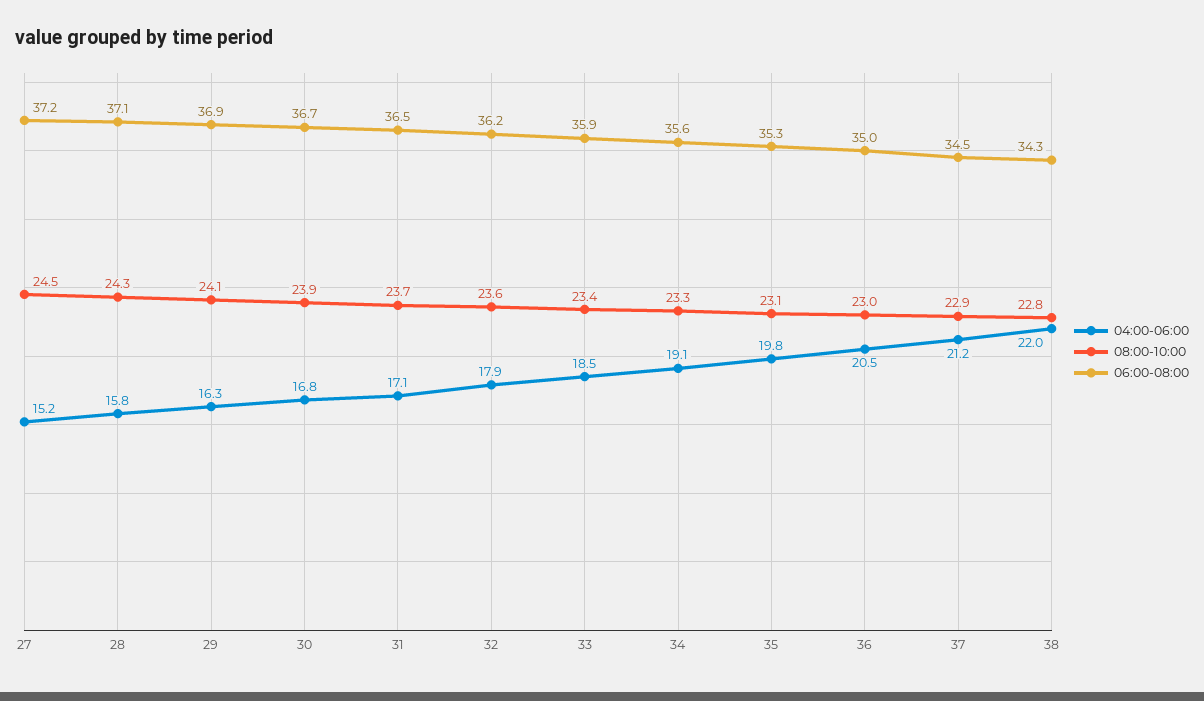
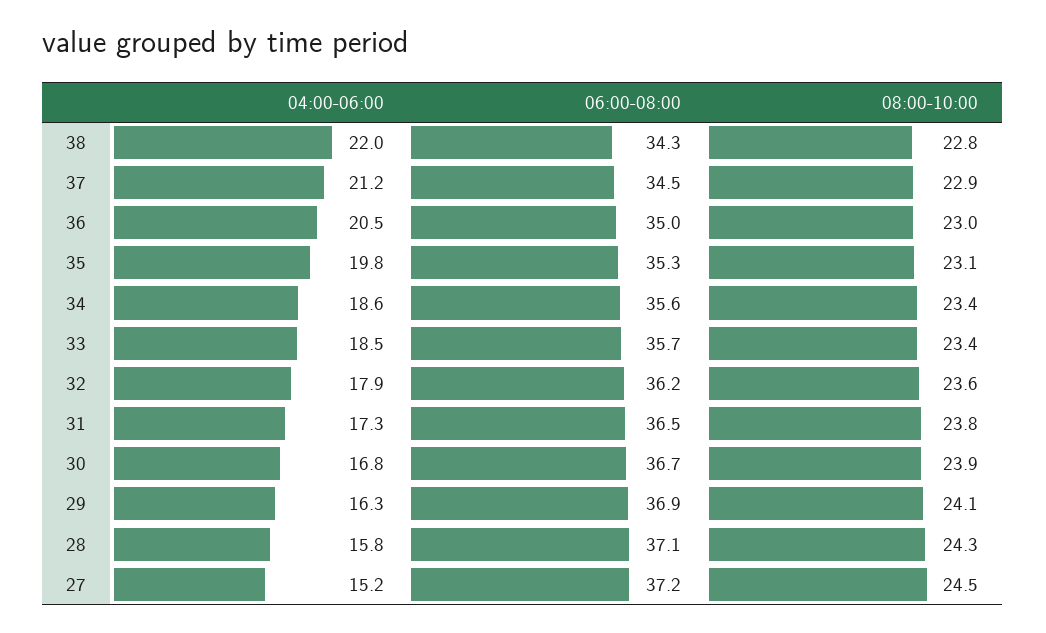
  {
    "04:00-06:00": {
      "27": 15.2,
      "28": 15.8,
      "29": 16.3,
      "30": 16.8,
-     "31": 17.1,
+     "31": 17.3,
      "32": 17.9,
      "33": 18.5,
-     "34": 19.1,
+     "34": 18.6,
      "35": 19.8,
      "36": 20.5,
      "37": 21.2,
      "38": 22
    },
    "08:00-10:00": {
      "27": 24.5,
      "28": 24.3,
      "29": 24.1,
      "30": 23.9,
-     "31": 23.7,
+     "31": 23.8,
      "32": 23.6,
      "33": 23.4,
-     "34": 23.3,
+     "34": 23.4,
      "35": 23.1,
      "36": 23,
      "37": 22.9,
      "38": 22.8
    },
    "06:00-08:00": {
      "27": 37.2,
      "28": 37.1,
      "29": 36.9,
      "30": 36.7,
      "31": 36.5,
      "32": 36.2,
-     "33": 35.9,
+     "33": 35.7,
      "34": 35.6,
      "35": 35.3,
      "36": 35,
      "37": 34.5,
      "38": 34.3
    }
  }

